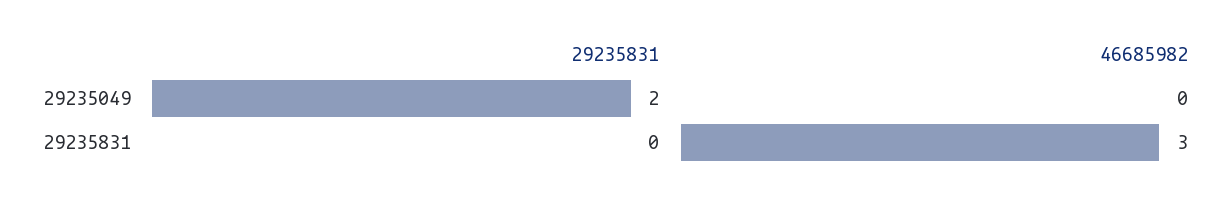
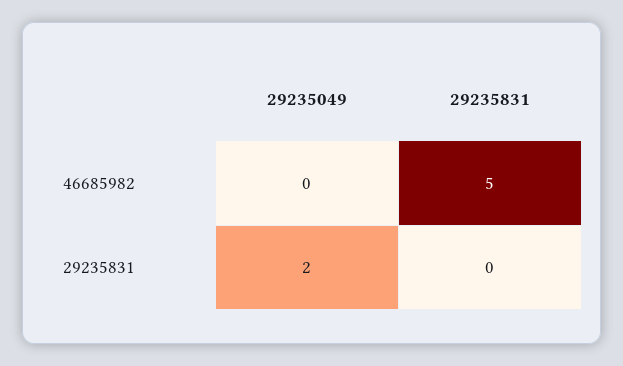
  {
    "29235831": {
      "29235049": 2,
      "29235831": 0
    },
    "46685982": {
      "29235049": 0,
-     "29235831": 3
+     "29235831": 5
    }
  }

